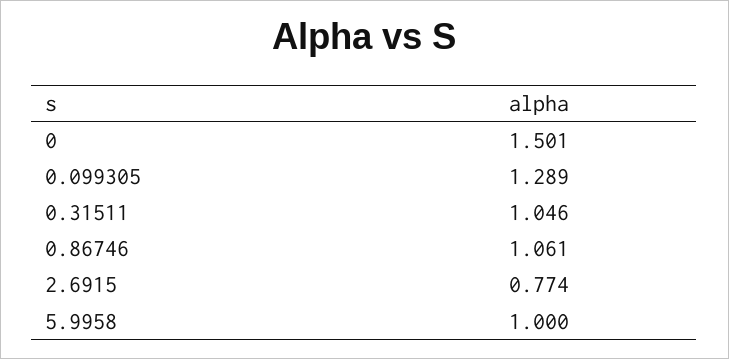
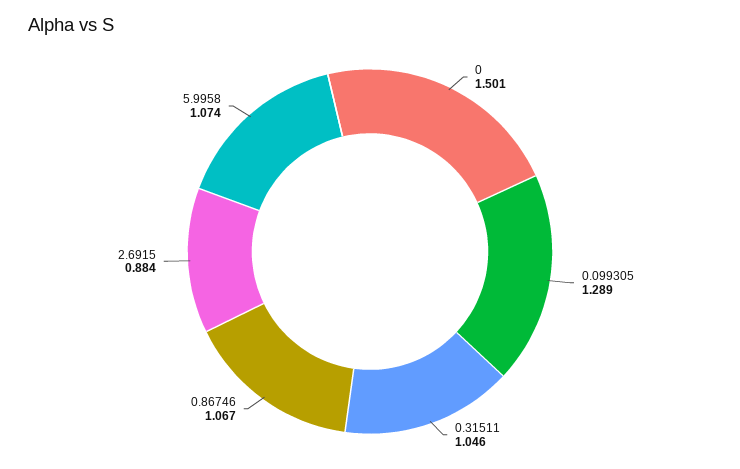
  {
    "0": 1.501,
    "0.099305": 1.289,
    "0.31511": 1.046,
-   "0.86746": 1.061,
+   "0.86746": 1.067,
-   "2.6915": 0.774,
+   "2.6915": 0.884,
-   "5.9958": 1
+   "5.9958": 1.074
  }

